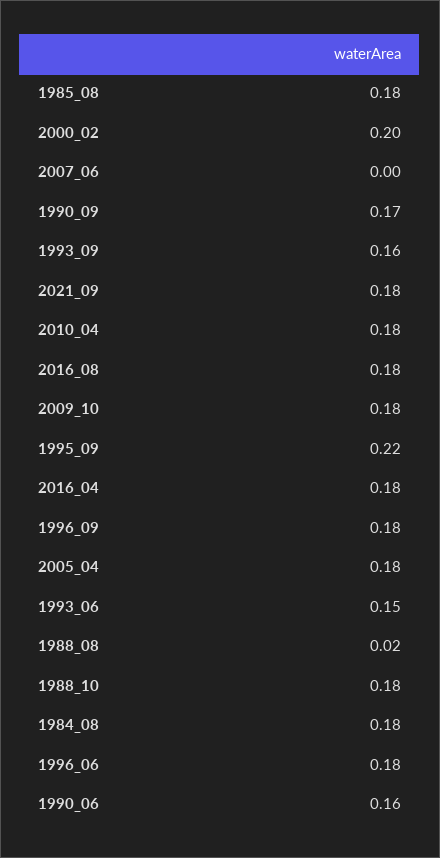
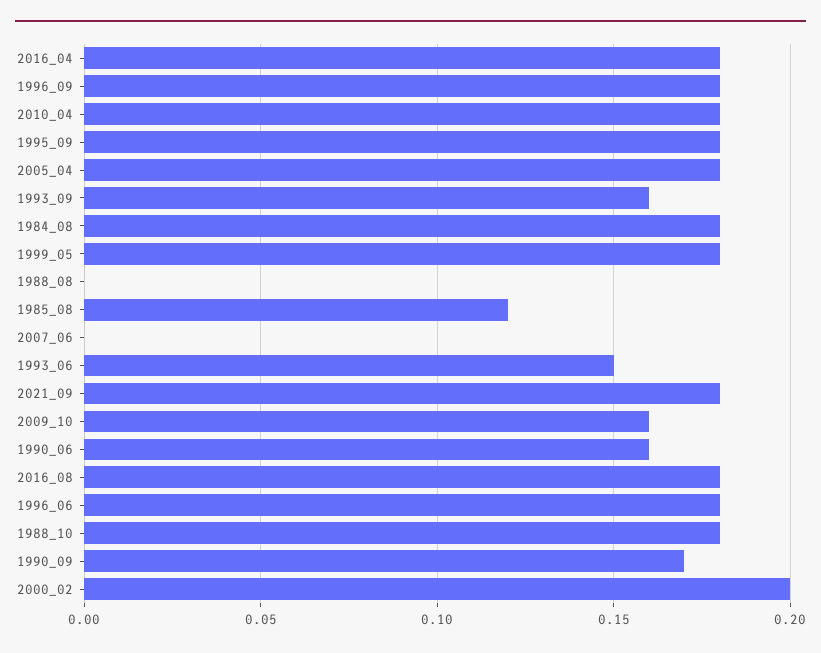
  {
-   "1985_08": 0.18,
+   "1985_08": 0.12,
    "2000_02": 0.2,
    "2007_06": 0,
    "1990_09": 0.17,
    "1993_09": 0.16,
    "2021_09": 0.18,
    "2010_04": 0.18,
    "2016_08": 0.18,
-   "2009_10": 0.18,
+   "2009_10": 0.16,
-   "1995_09": 0.22,
+   "1995_09": 0.18,
    "2016_04": 0.18,
    "1996_09": 0.18,
    "2005_04": 0.18,
    "1993_06": 0.15,
-   "1988_08": 0.02,
+   "1988_08": 0,
    "1988_10": 0.18,
    "1984_08": 0.18,
    "1996_06": 0.18,
-   "1990_06": 0.16
+   "1990_06": 0.16,
+   "1999_05": 0.18
  }

